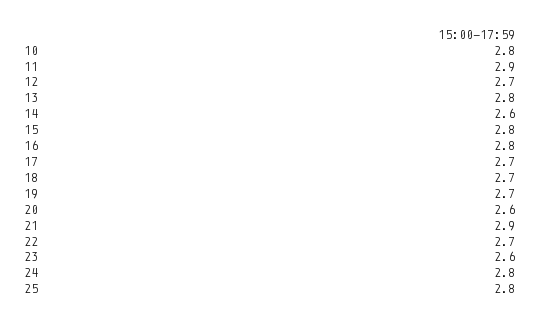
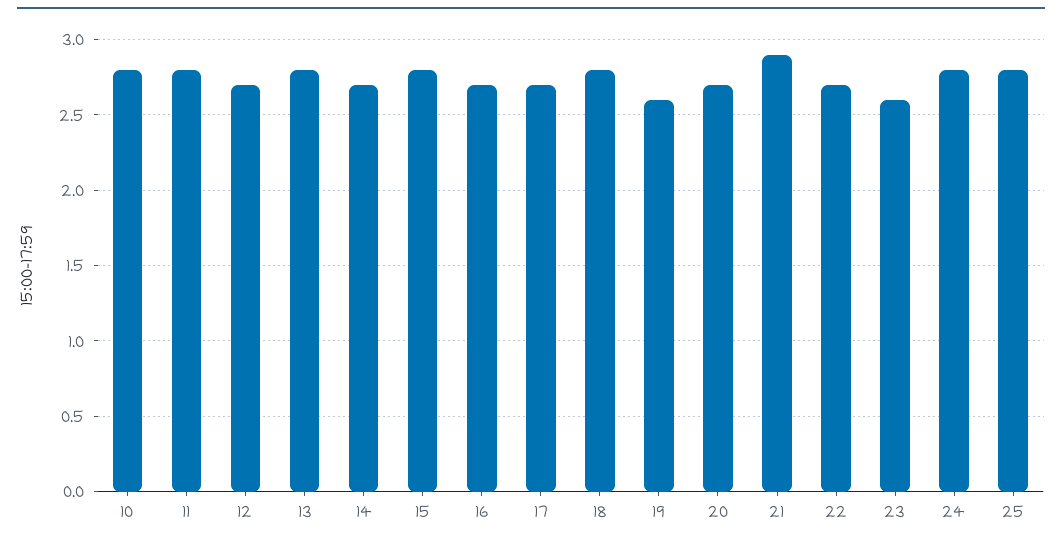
  {
    "10": 2.8,
-   "11": 2.9,
+   "11": 2.8,
    "12": 2.7,
    "13": 2.8,
-   "14": 2.6,
+   "14": 2.7,
    "15": 2.8,
-   "16": 2.8,
+   "16": 2.7,
    "17": 2.7,
-   "18": 2.7,
+   "18": 2.8,
-   "19": 2.7,
+   "19": 2.6,
-   "20": 2.6,
+   "20": 2.7,
    "21": 2.9,
    "22": 2.7,
    "23": 2.6,
    "24": 2.8,
    "25": 2.8
  }

